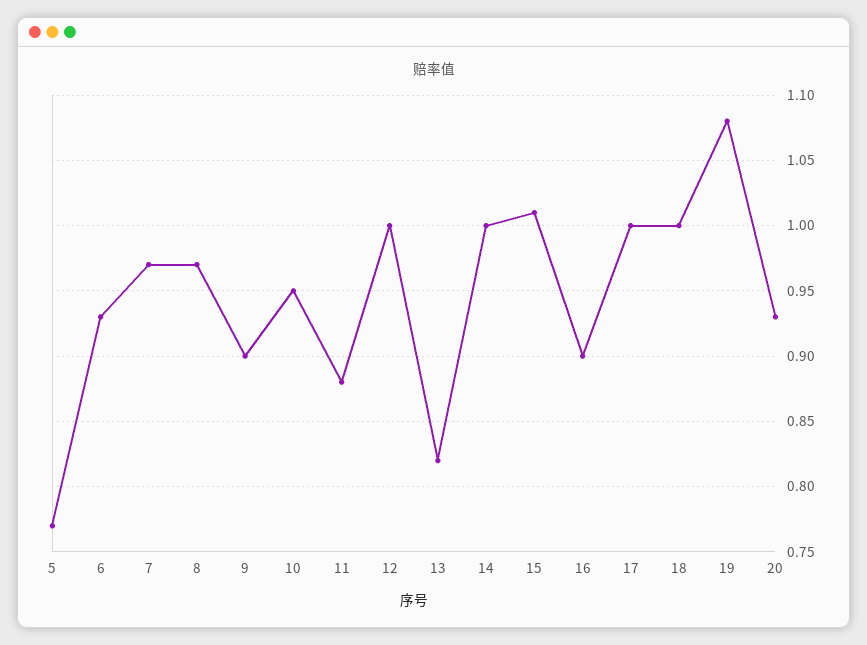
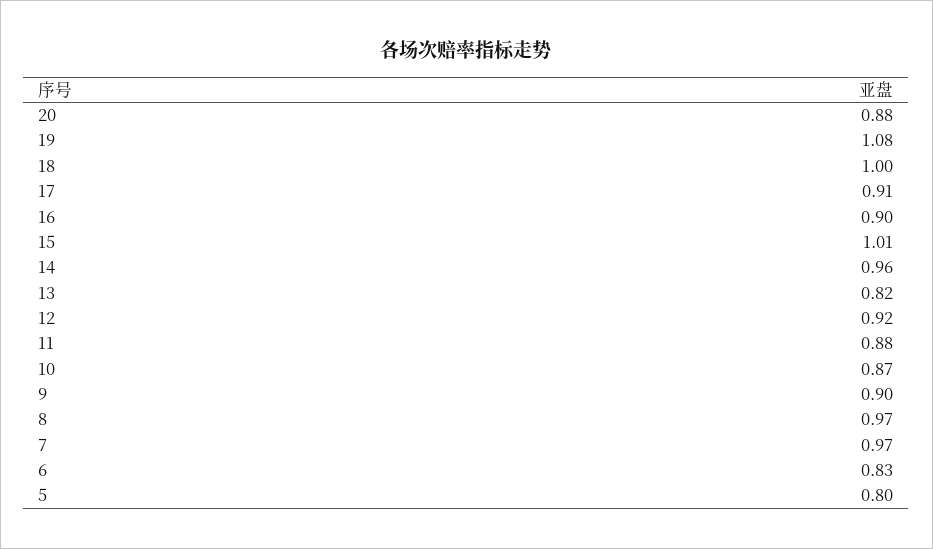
  {
-   "5": 0.77,
+   "5": 0.8,
-   "6": 0.93,
+   "6": 0.83,
    "7": 0.97,
    "8": 0.97,
    "9": 0.9,
-   "10": 0.95,
+   "10": 0.87,
    "11": 0.88,
-   "12": 1,
+   "12": 0.92,
    "13": 0.82,
-   "14": 1,
+   "14": 0.96,
    "15": 1.01,
    "16": 0.9,
-   "17": 1,
+   "17": 0.91,
    "18": 1,
    "19": 1.08,
-   "20": 0.93
+   "20": 0.88
  }

